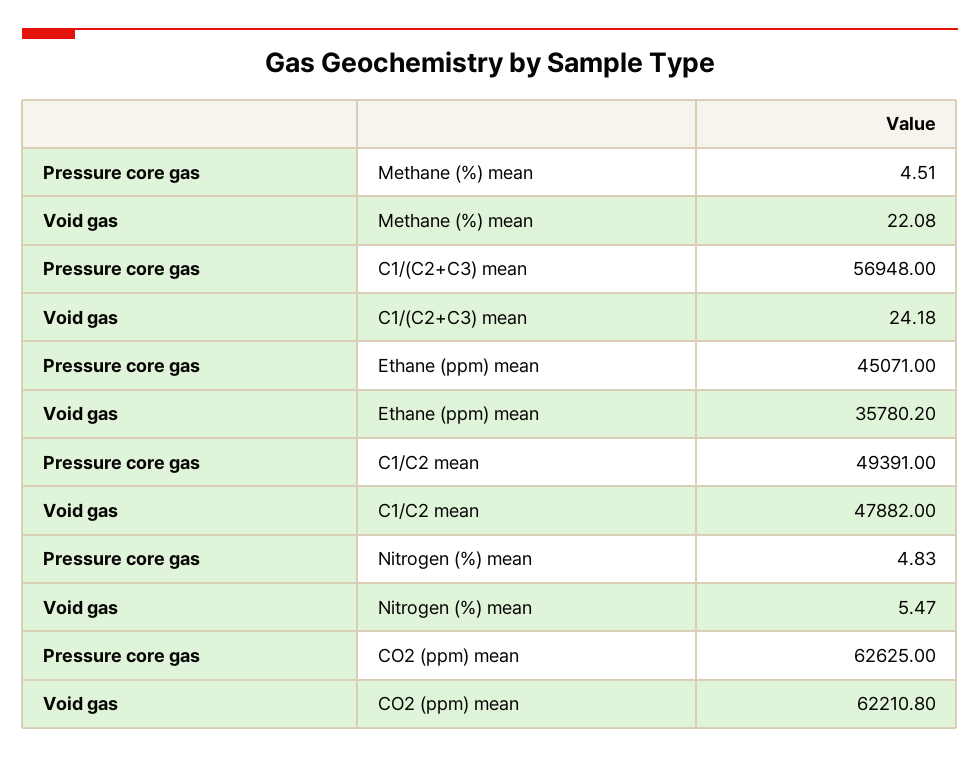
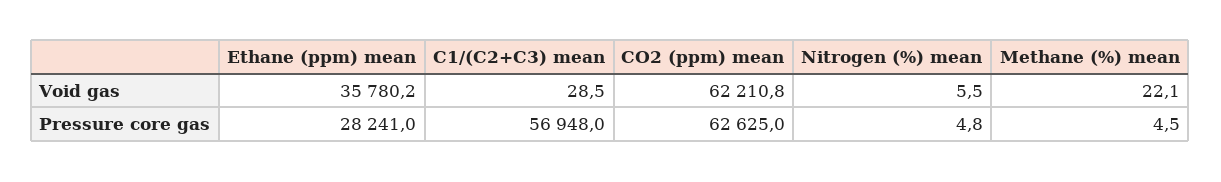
  {
    "Pressure core gas": {
      "Methane (%) mean": 4.51,
      "C1/(C2+C3) mean": 56948,
-     "Ethane (ppm) mean": 45071,
+     "Ethane (ppm) mean": 28241,
-     "C1/C2 mean": 49391,
      "Nitrogen (%) mean": 4.83,
      "CO2 (ppm) mean": 62625
    },
    "Void gas": {
      "Methane (%) mean": 22.08,
-     "C1/(C2+C3) mean": 24.18,
+     "C1/(C2+C3) mean": 28.5,
      "Ethane (ppm) mean": 35780.2,
-     "C1/C2 mean": 47882,
      "Nitrogen (%) mean": 5.47,
      "CO2 (ppm) mean": 62210.8
    }
  }

